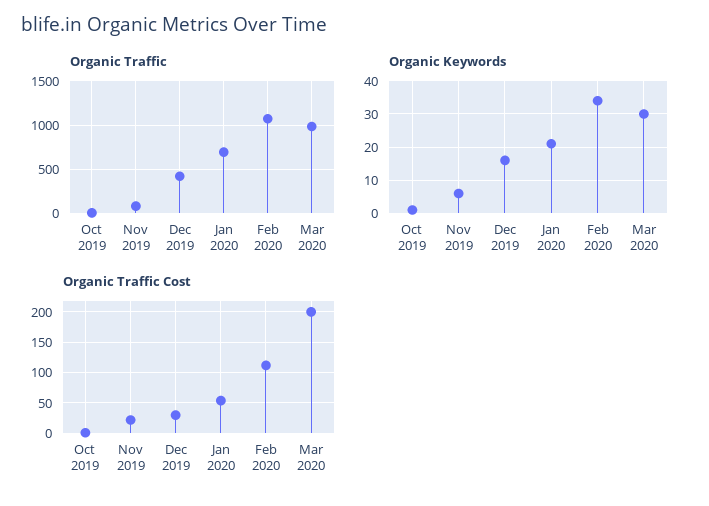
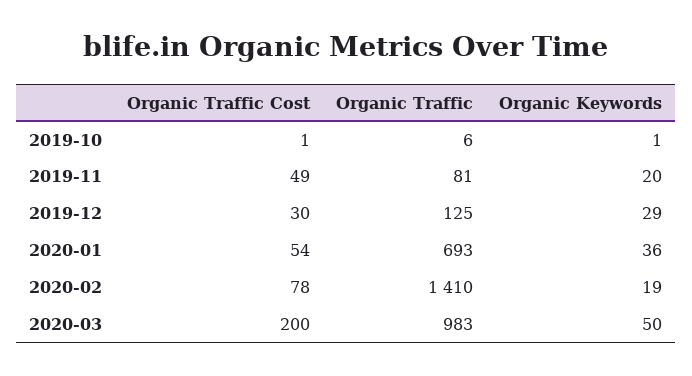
  {
    "Organic Traffic": {
      "Oct 2019": 6,
      "Nov 2019": 81,
-     "Dec 2019": 400,
+     "Dec 2019": 125,
      "Jan 2020": 693,
-     "Feb 2020": 1100,
+     "Feb 2020": 1410,
      "Mar 2020": 983
    },
    "Organic Keywords": {
      "Oct 2019": 1,
-     "Nov 2019": 5,
+     "Nov 2019": 20,
-     "Dec 2019": 15,
+     "Dec 2019": 29,
-     "Jan 2020": 20,
+     "Jan 2020": 36,
-     "Feb 2020": 35,
+     "Feb 2020": 19,
-     "Mar 2020": 30
+     "Mar 2020": 50
    },
    "Organic Traffic Cost": {
      "Oct 2019": 1,
-     "Nov 2019": 20,
+     "Nov 2019": 49,
      "Dec 2019": 30,
      "Jan 2020": 54,
-     "Feb 2020": 110,
+     "Feb 2020": 78,
      "Mar 2020": 200
    }
  }

